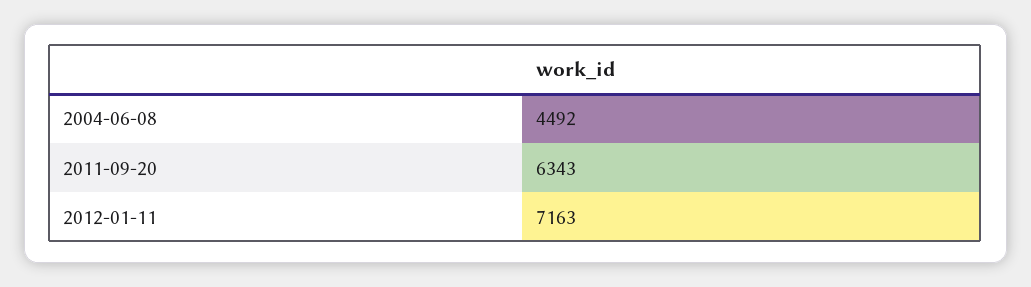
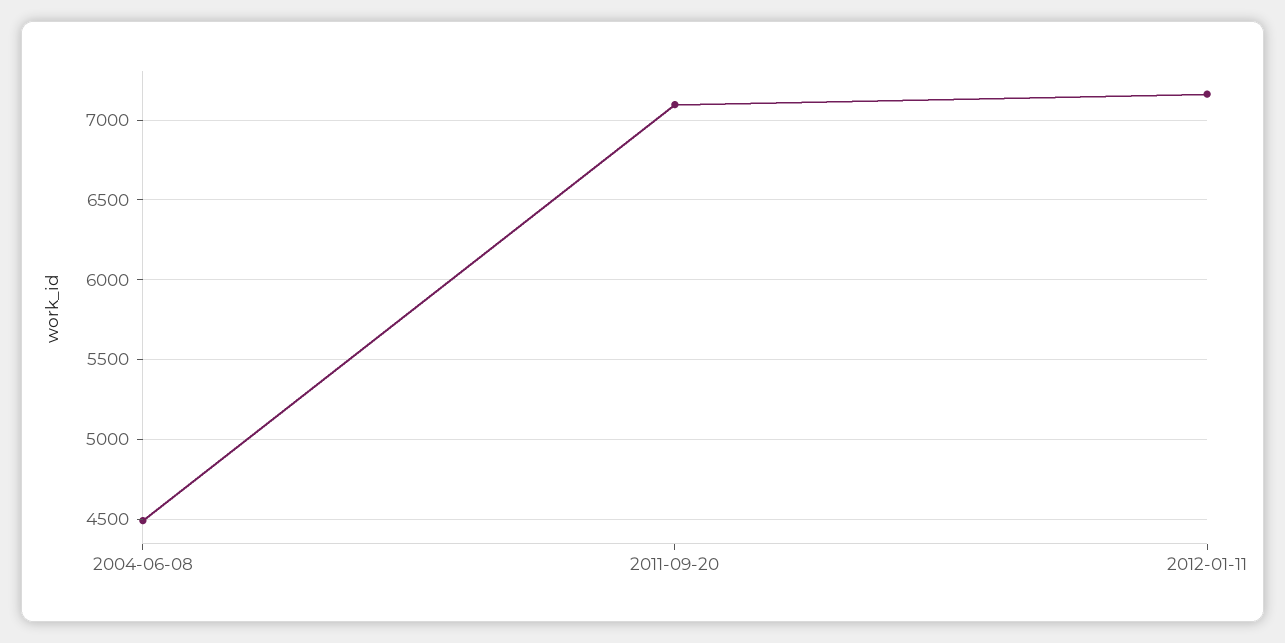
  {
    "2004-06-08": 4492,
-   "2011-09-20": 6343,
+   "2011-09-20": 7100,
    "2012-01-11": 7163
  }

